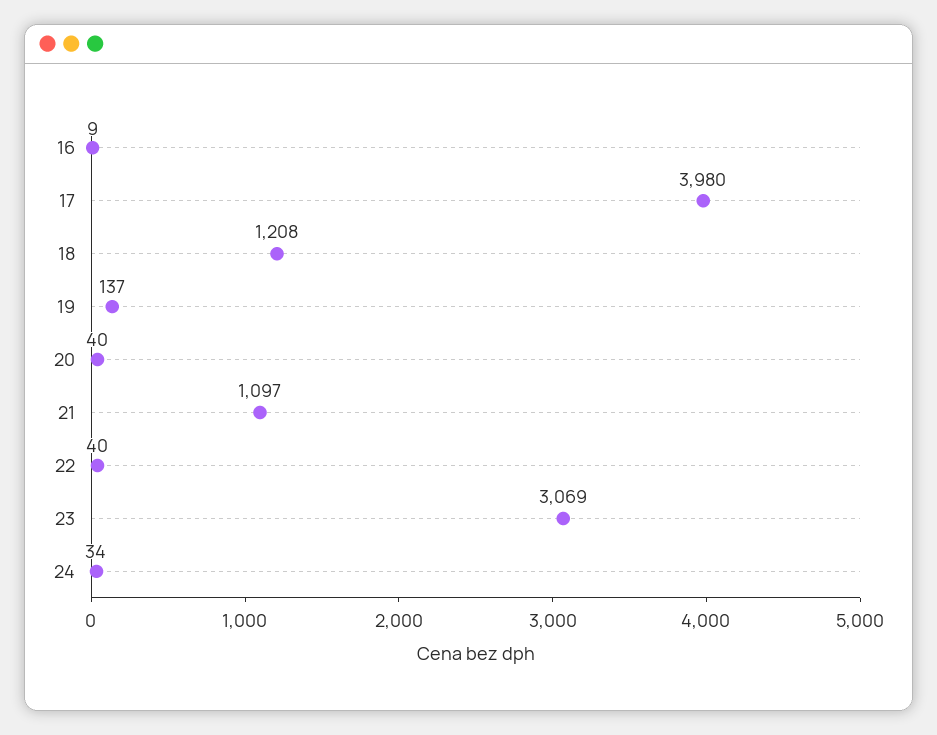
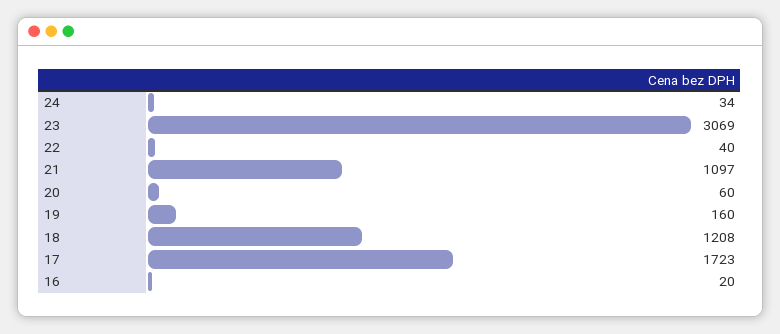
  {
-   "16": 9,
+   "16": 20,
-   "17": 3980,
+   "17": 1723,
    "18": 1208,
-   "19": 137,
+   "19": 160,
-   "20": 40,
+   "20": 60,
    "21": 1097,
    "22": 40,
    "23": 3069,
    "24": 34
  }

